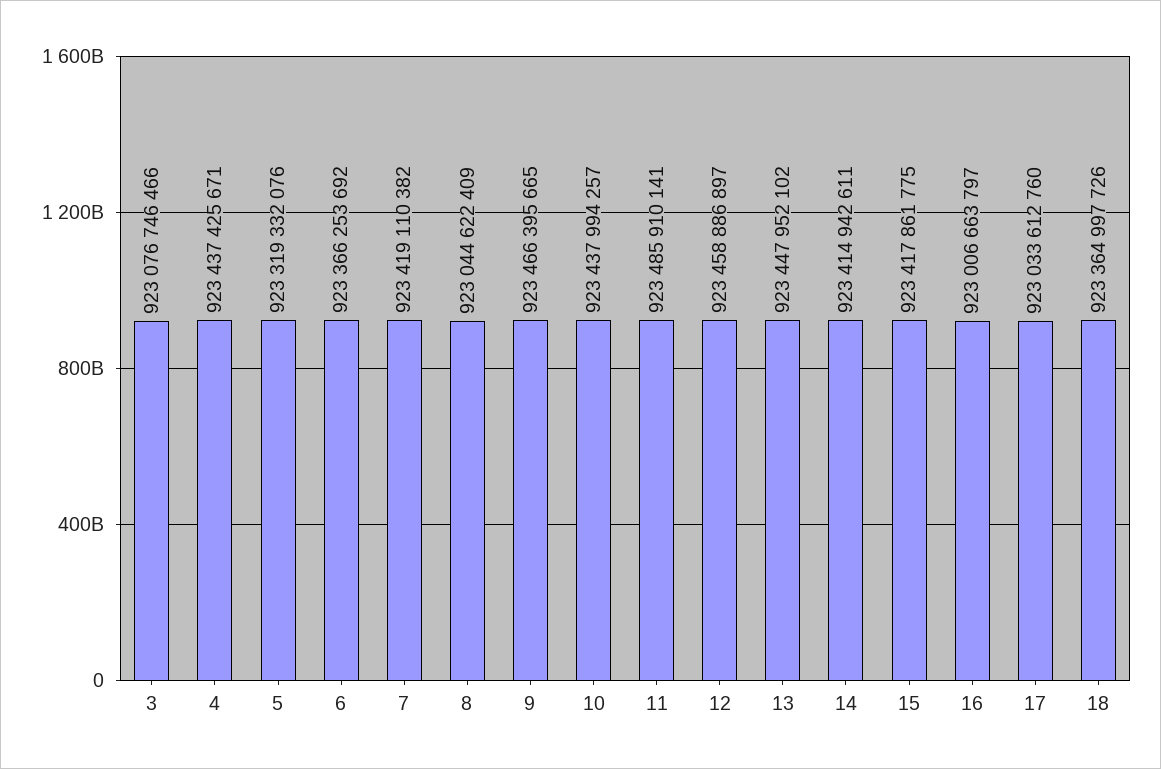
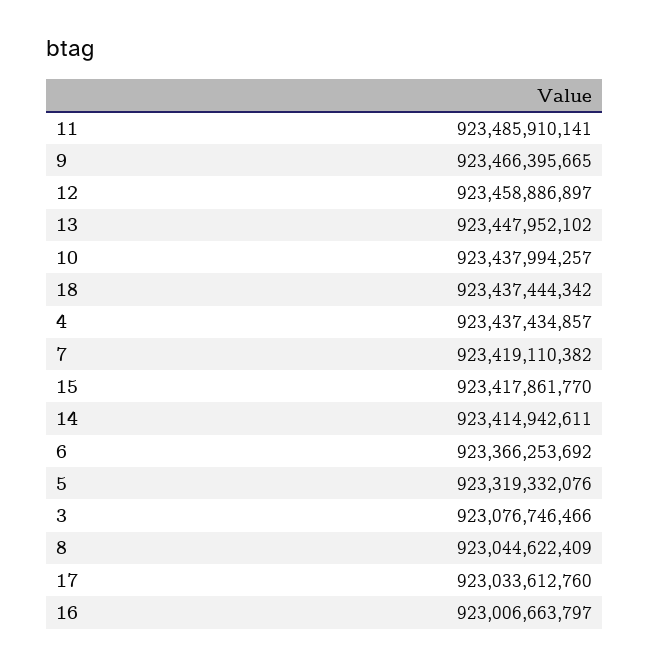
  {
    "3": 923076746466,
-   "4": 923437425671,
+   "4": 923437434857,
    "5": 923319332076,
    "6": 923366253692,
    "7": 923419110382,
    "8": 923044622409,
    "9": 923466395665,
    "10": 923437994257,
    "11": 923485910141,
    "12": 923458886897,
    "13": 923447952102,
    "14": 923414942611,
-   "15": 923417861775,
+   "15": 923417861770,
    "16": 923006663797,
    "17": 923033612760,
-   "18": 923364997726
+   "18": 923437444342
  }

